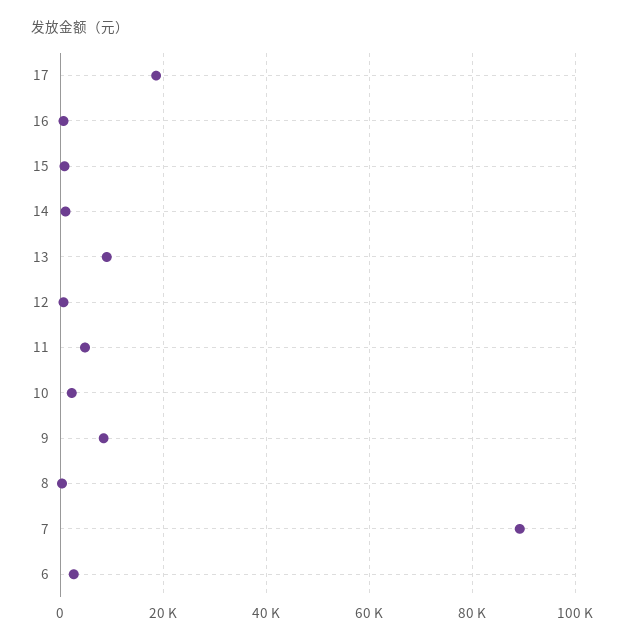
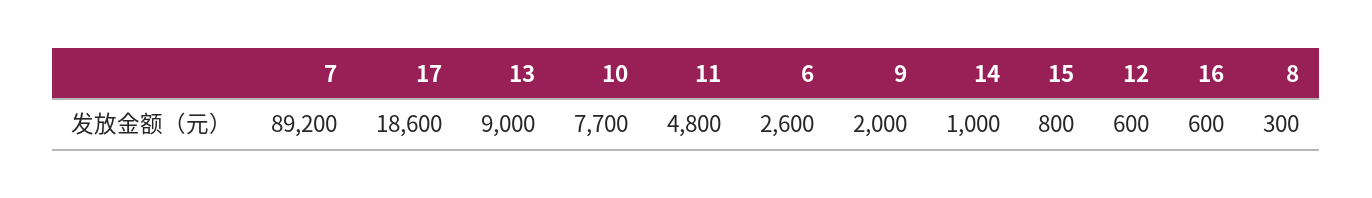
  {
    "17": 18600,
    "16": 600,
    "15": 800,
    "14": 1000,
    "13": 9000,
    "12": 600,
    "11": 4800,
-   "10": 2000,
+   "10": 7700,
-   "9": 8000,
+   "9": 2000,
    "8": 300,
    "7": 89200,
    "6": 2600
  }

